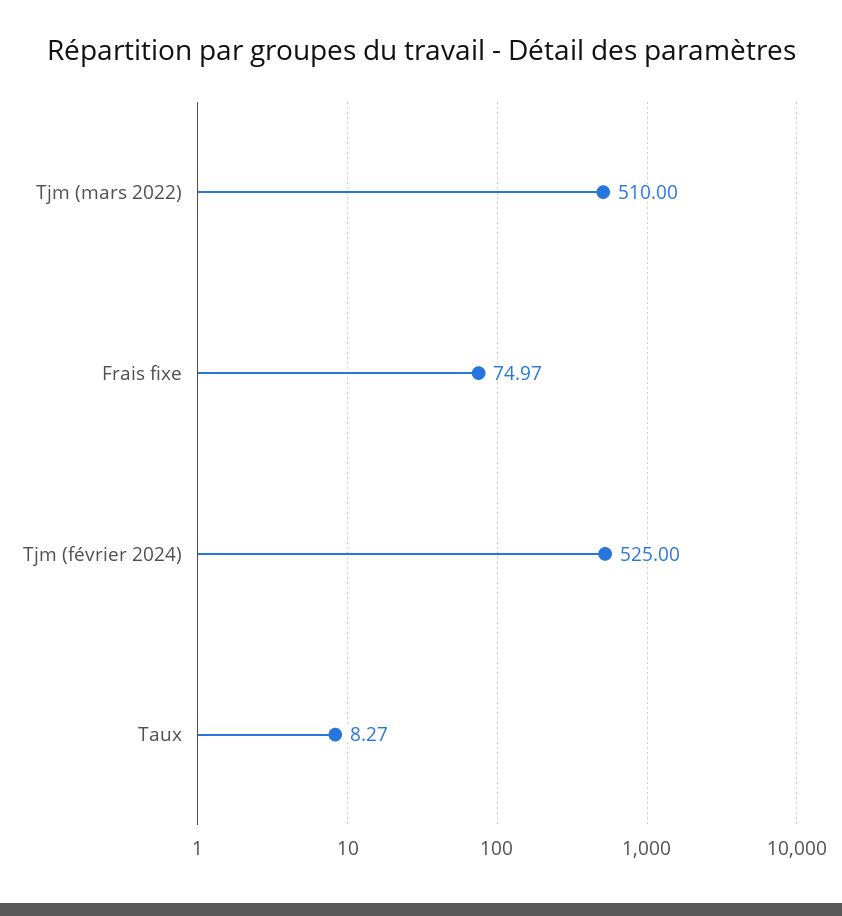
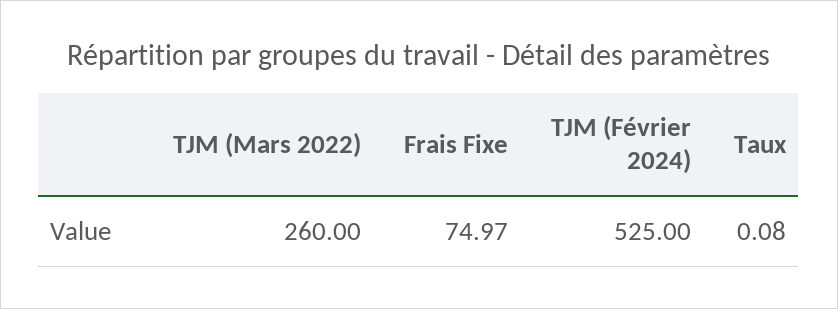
  {
-   "Tjm (mars 2022)": 510,
+   "Tjm (mars 2022)": 260,
    "Frais fixe": 74.97,
    "Tjm (février 2024)": 525,
-   "Taux": 8.27
+   "Taux": 0.08
  }

